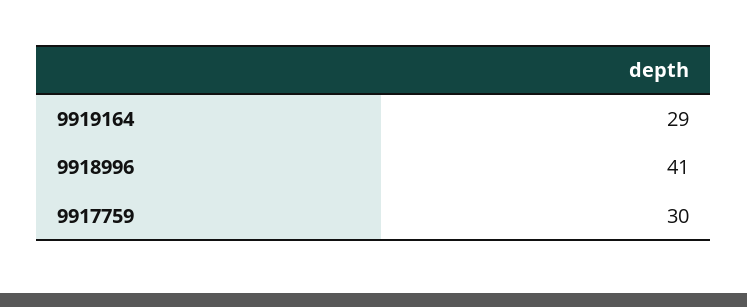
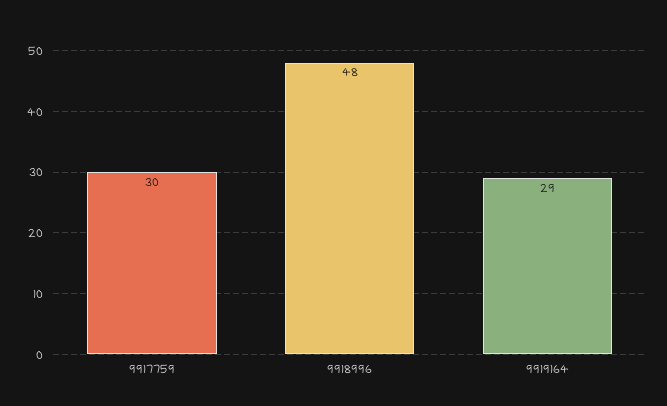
  {
    "9919164": 29,
-   "9918996": 41,
+   "9918996": 48,
    "9917759": 30
  }

